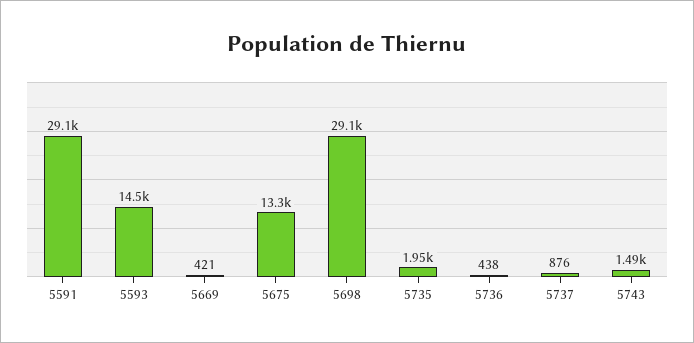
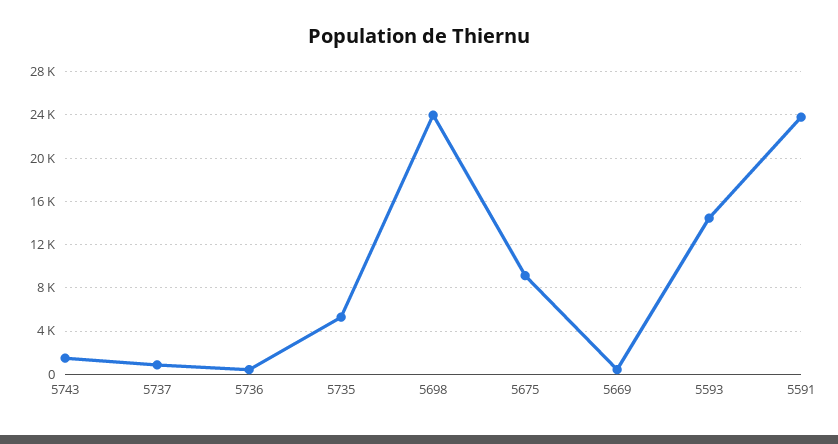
  {
-   "5591": 29100,
+   "5591": 24000,
    "5593": 14500,
    "5669": 421,
-   "5675": 13300,
+   "5675": 9000,
-   "5698": 29100,
+   "5698": 24000,
-   "5735": 1950,
+   "5735": 5000,
    "5736": 438,
    "5737": 876,
    "5743": 1490
  }

